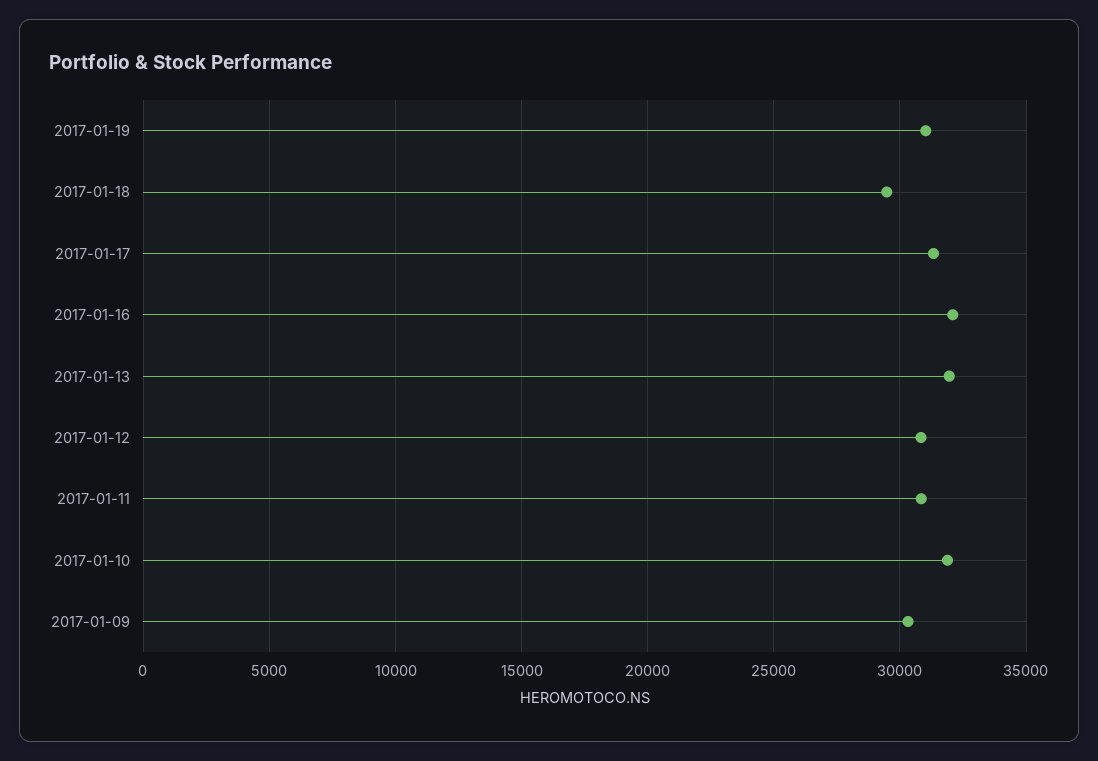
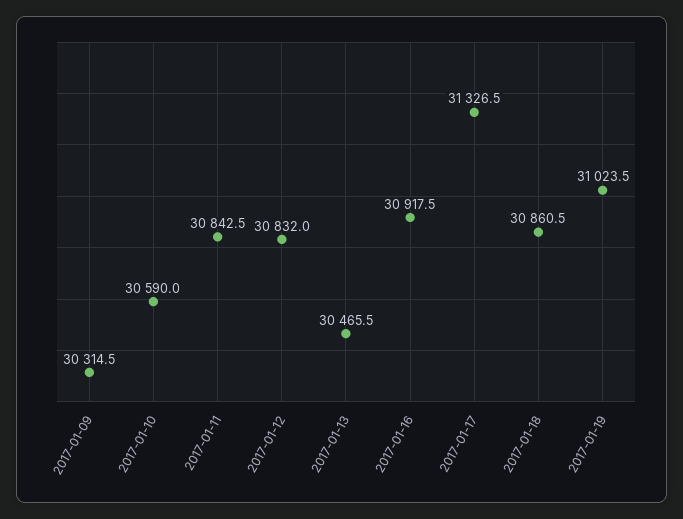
  {
    "2017-01-19": 31023.5,
-   "2017-01-18": 29500,
+   "2017-01-18": 30860.5,
    "2017-01-17": 31326.5,
-   "2017-01-16": 32000,
+   "2017-01-16": 30917.5,
-   "2017-01-13": 32000,
+   "2017-01-13": 30465.5,
    "2017-01-12": 30832,
    "2017-01-11": 30842.5,
-   "2017-01-10": 32000,
+   "2017-01-10": 30590,
    "2017-01-09": 30314.5
  }

